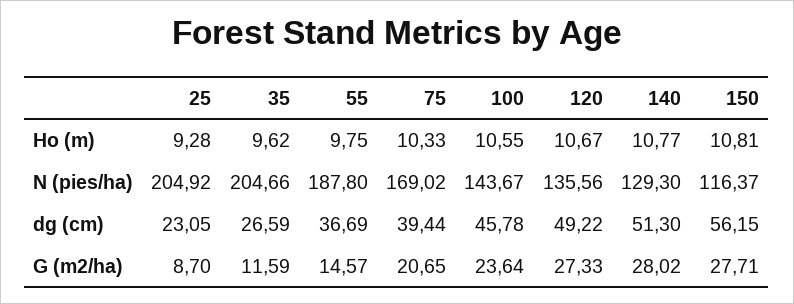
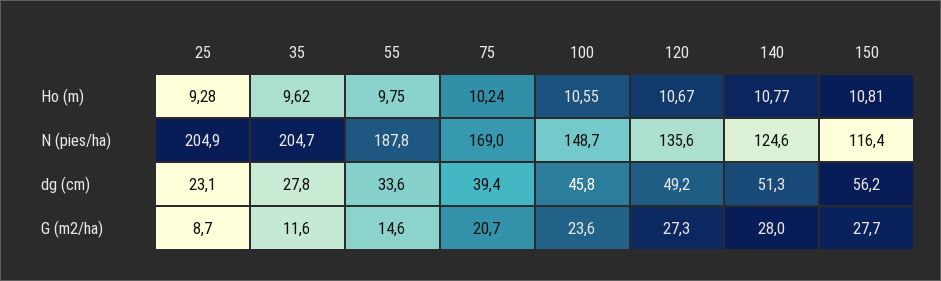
  {
    "25": {
      "Ho (m)": 9.28,
      "N (pies/ha)": 204.92,
      "dg (cm)": 23.05,
      "G (m2/ha)": 8.7
    },
    "35": {
      "Ho (m)": 9.62,
      "N (pies/ha)": 204.66,
-     "dg (cm)": 26.59,
+     "dg (cm)": 27.8,
      "G (m2/ha)": 11.59
    },
    "55": {
      "Ho (m)": 9.75,
      "N (pies/ha)": 187.8,
-     "dg (cm)": 36.69,
+     "dg (cm)": 33.6,
      "G (m2/ha)": 14.57
    },
    "75": {
-     "Ho (m)": 10.33,
+     "Ho (m)": 10.24,
      "N (pies/ha)": 169.02,
      "dg (cm)": 39.44,
      "G (m2/ha)": 20.65
    },
    "100": {
      "Ho (m)": 10.55,
-     "N (pies/ha)": 143.67,
+     "N (pies/ha)": 148.7,
      "dg (cm)": 45.78,
      "G (m2/ha)": 23.64
    },
    "120": {
      "Ho (m)": 10.67,
      "N (pies/ha)": 135.56,
      "dg (cm)": 49.22,
      "G (m2/ha)": 27.33
    },
    "140": {
      "Ho (m)": 10.77,
-     "N (pies/ha)": 129.3,
+     "N (pies/ha)": 124.6,
      "dg (cm)": 51.3,
      "G (m2/ha)": 28.02
    },
    "150": {
      "Ho (m)": 10.81,
      "N (pies/ha)": 116.37,
      "dg (cm)": 56.15,
      "G (m2/ha)": 27.71
    }
  }

